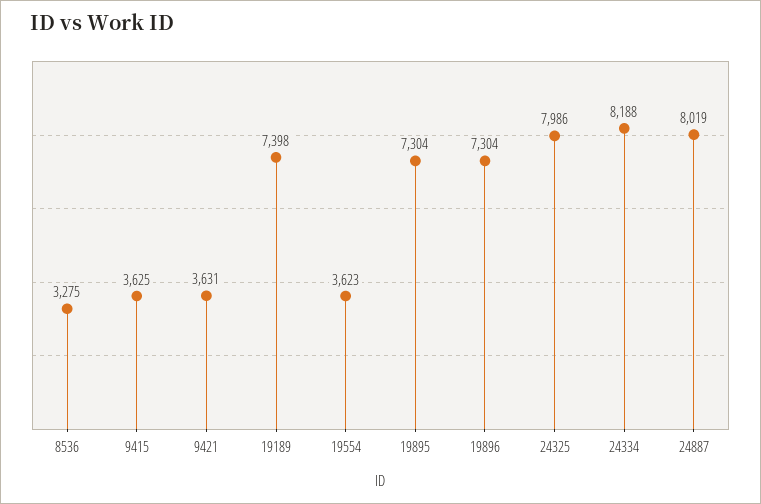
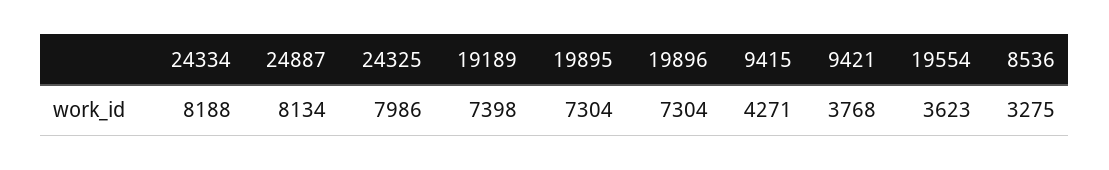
  {
    "8536": 3275,
-   "9415": 3625,
+   "9415": 4271,
-   "9421": 3631,
+   "9421": 3768,
    "19189": 7398,
    "19554": 3623,
    "19895": 7304,
    "19896": 7304,
    "24325": 7986,
    "24334": 8188,
-   "24887": 8019
+   "24887": 8134
  }

